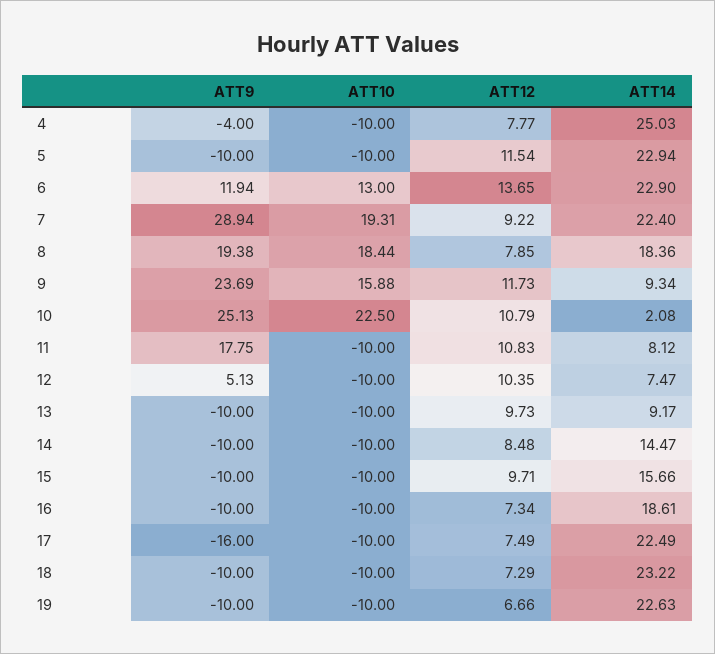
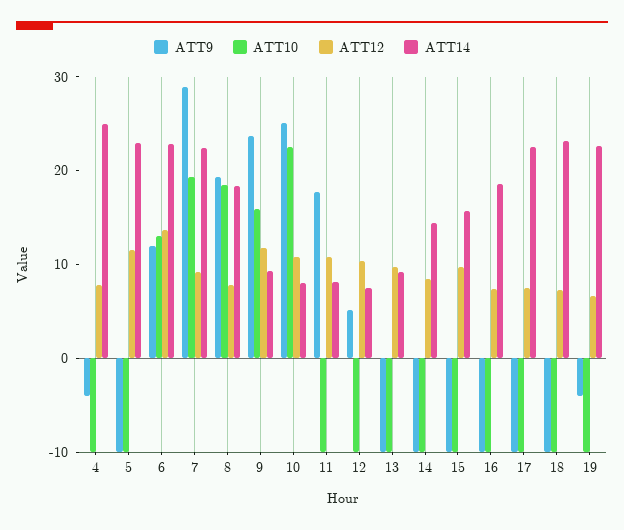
  {
    "ATT9": {
      "4": -4,
      "5": -10,
      "6": 11.94,
      "7": 28.94,
      "8": 19.38,
      "9": 23.69,
      "10": 25.13,
      "11": 17.75,
      "12": 5.13,
      "13": -10,
      "14": -10,
      "15": -10,
      "16": -10,
-     "17": -16,
+     "17": -10,
      "18": -10,
-     "19": -10
+     "19": -4
    },
    "ATT10": {
      "4": -10,
      "5": -10,
      "6": 13,
      "7": 19.31,
      "8": 18.44,
      "9": 15.88,
      "10": 22.5,
      "11": -10,
      "12": -10,
      "13": -10,
      "14": -10,
      "15": -10,
      "16": -10,
      "17": -10,
      "18": -10,
      "19": -10
    },
    "ATT12": {
      "4": 7.77,
      "5": 11.54,
      "6": 13.65,
      "7": 9.22,
      "8": 7.85,
      "9": 11.73,
      "10": 10.79,
      "11": 10.83,
      "12": 10.35,
      "13": 9.73,
      "14": 8.48,
      "15": 9.71,
      "16": 7.34,
      "17": 7.49,
      "18": 7.29,
      "19": 6.66
    },
    "ATT14": {
      "4": 25.03,
      "5": 22.94,
      "6": 22.9,
      "7": 22.4,
      "8": 18.36,
      "9": 9.34,
-     "10": 2.08,
+     "10": 8,
      "11": 8.12,
      "12": 7.47,
      "13": 9.17,
      "14": 14.47,
      "15": 15.66,
      "16": 18.61,
      "17": 22.49,
      "18": 23.22,
      "19": 22.63
    }
  }

